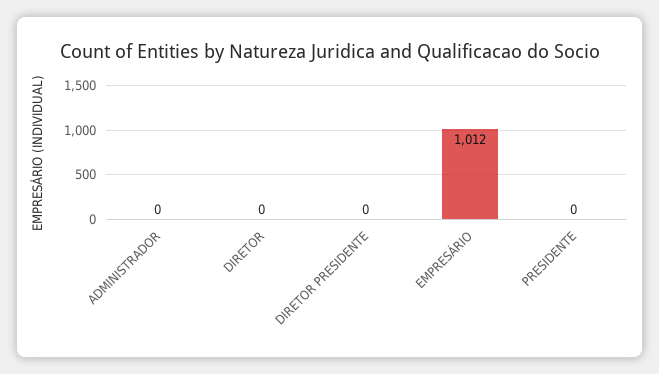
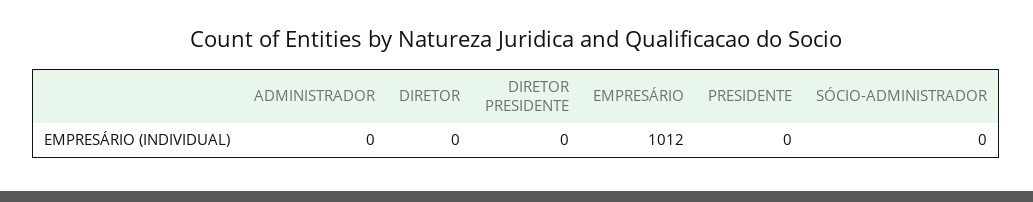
  {
    "ADMINISTRADOR": 0,
    "DIRETOR": 0,
    "DIRETOR PRESIDENTE": 0,
    "EMPRESÁRIO": 1012,
-   "PRESIDENTE": 0
+   "PRESIDENTE": 0,
+   "SÓCIO-ADMINISTRADOR": 0
  }

